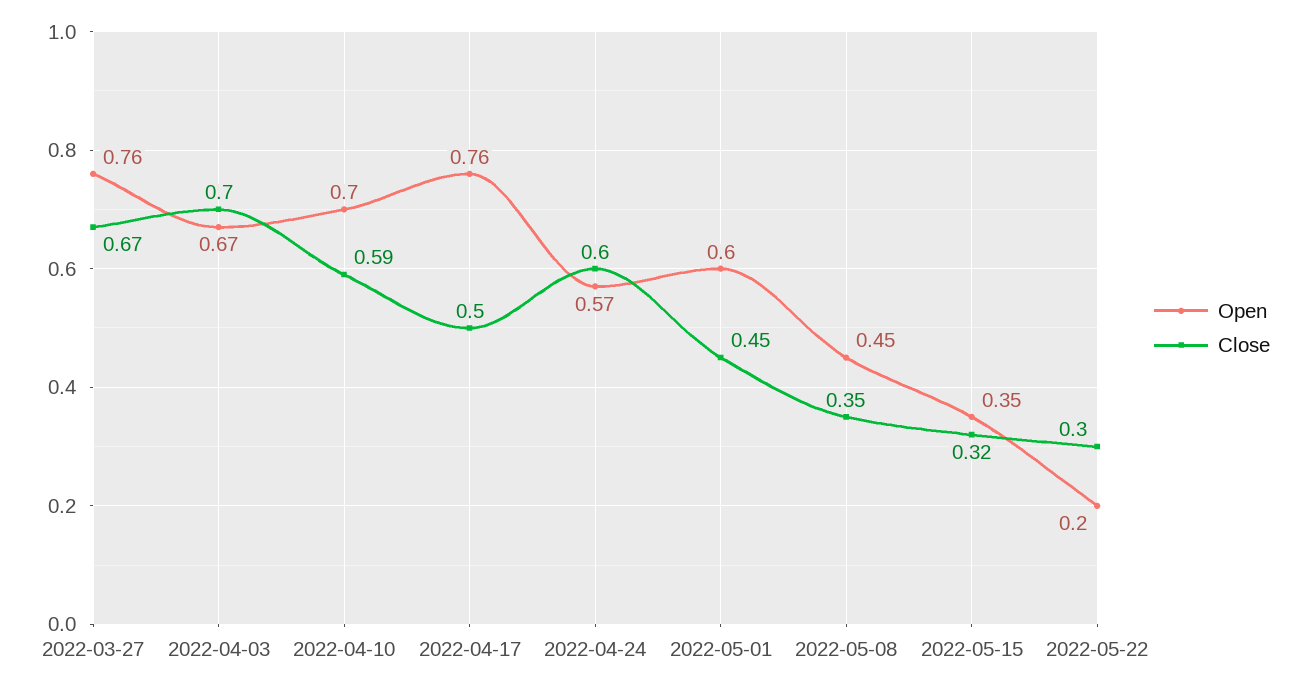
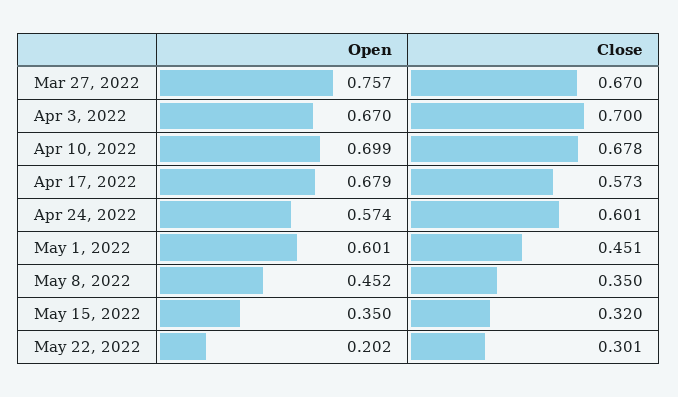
  {
    "Open": {
      "2022-03-27": 0.757,
      "2022-04-03": 0.67,
      "2022-04-10": 0.699,
-     "2022-04-17": 0.76,
+     "2022-04-17": 0.679,
      "2022-04-24": 0.574,
      "2022-05-01": 0.601,
      "2022-05-08": 0.452,
      "2022-05-15": 0.35,
      "2022-05-22": 0.202
    },
    "Close": {
      "2022-03-27": 0.67,
      "2022-04-03": 0.7,
-     "2022-04-10": 0.59,
+     "2022-04-10": 0.678,
-     "2022-04-17": 0.5,
+     "2022-04-17": 0.573,
      "2022-04-24": 0.601,
      "2022-05-01": 0.451,
      "2022-05-08": 0.35,
      "2022-05-15": 0.32,
      "2022-05-22": 0.301
    }
  }

